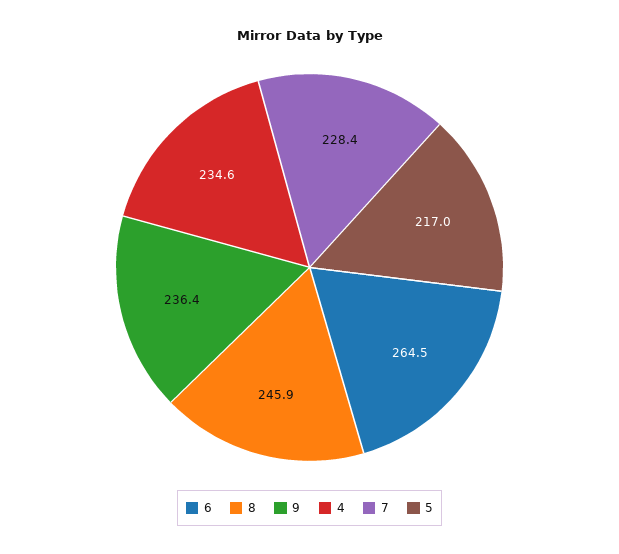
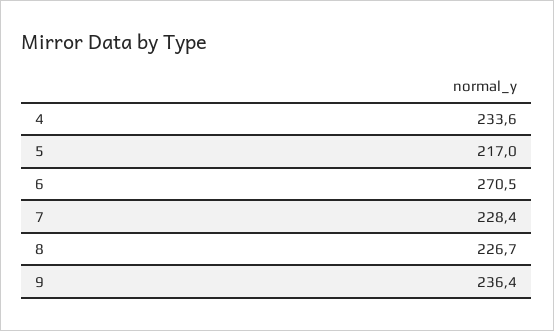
  {
-   "6": 264.5,
+   "6": 270.5,
-   "8": 245.9,
+   "8": 226.7,
    "9": 236.4,
-   "4": 234.6,
+   "4": 233.6,
    "7": 228.4,
    "5": 217
  }

